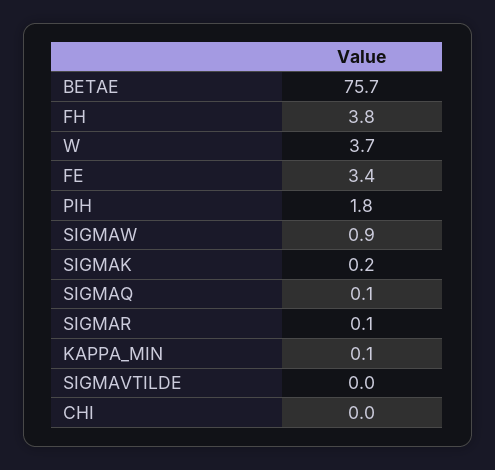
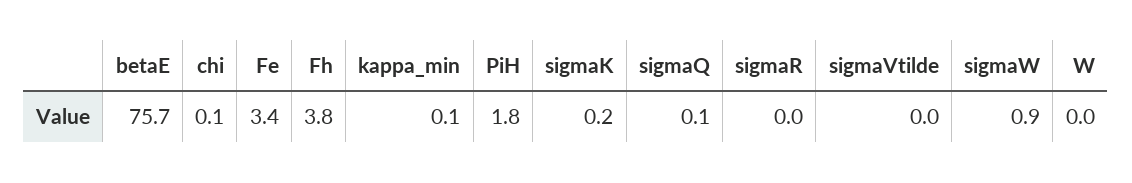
  {
    "BETAE": 75.7,
    "FH": 3.8,
-   "W": 3.7,
+   "W": 0,
    "FE": 3.4,
    "PIH": 1.8,
    "SIGMAW": 0.9,
    "SIGMAK": 0.2,
    "SIGMAQ": 0.1,
-   "SIGMAR": 0.1,
+   "SIGMAR": 0,
    "KAPPA_MIN": 0.1,
    "SIGMAVTILDE": 0,
-   "CHI": 0
+   "CHI": 0.1
  }

